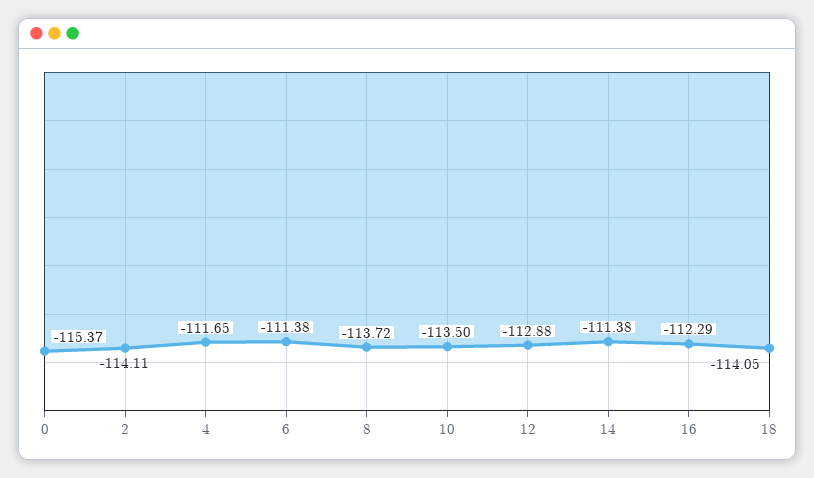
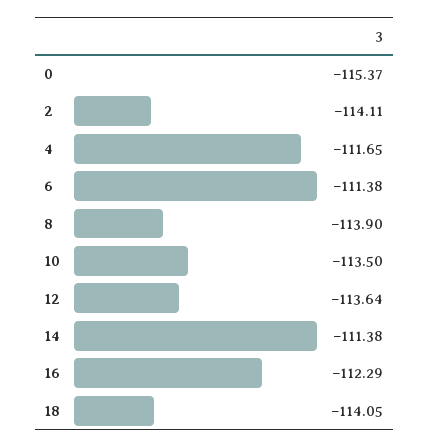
  {
    "0": -115.37,
    "2": -114.11,
    "4": -111.65,
    "6": -111.38,
-   "8": -113.72,
+   "8": -113.9,
    "10": -113.5,
-   "12": -112.88,
+   "12": -113.64,
    "14": -111.38,
    "16": -112.29,
    "18": -114.05
  }

